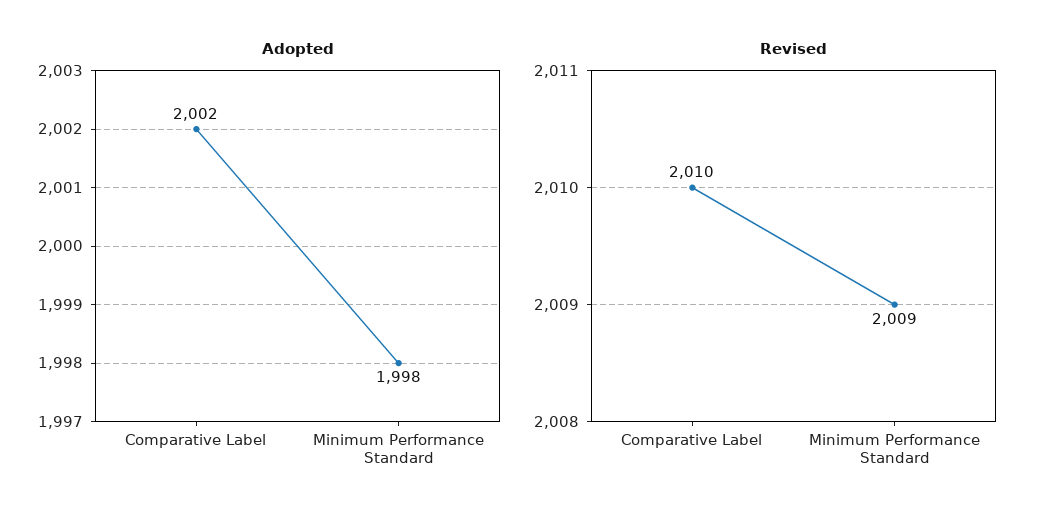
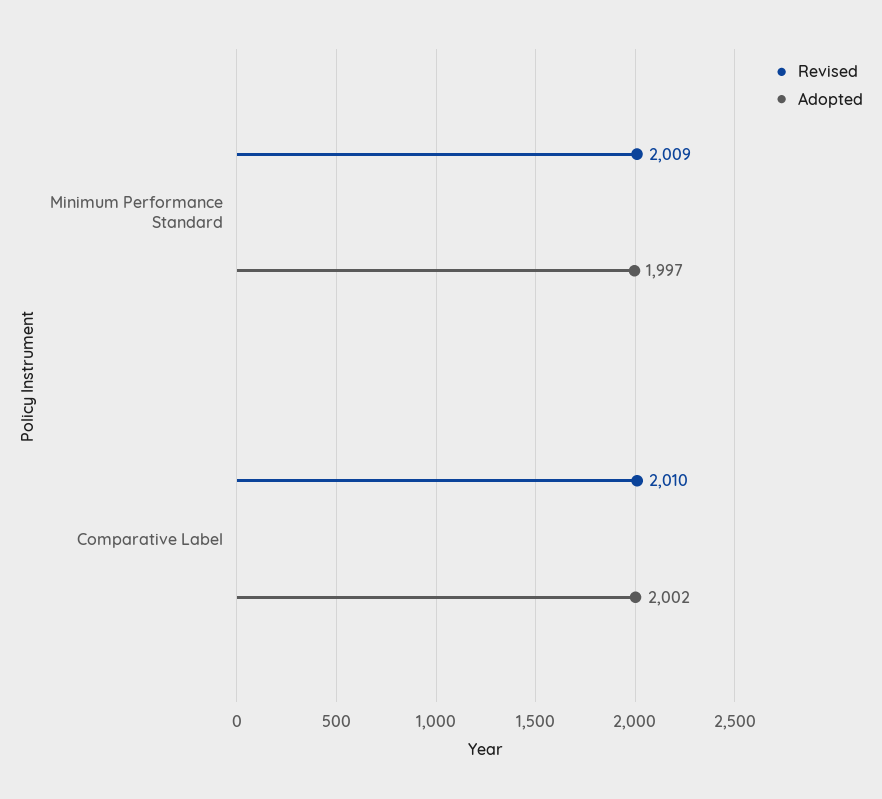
  {
    "Adopted": {
      "Comparative Label": 2002,
-     "Minimum Performance Standard": 1998
+     "Minimum Performance Standard": 1997
    },
    "Revised": {
      "Comparative Label": 2010,
      "Minimum Performance Standard": 2009
    }
  }

